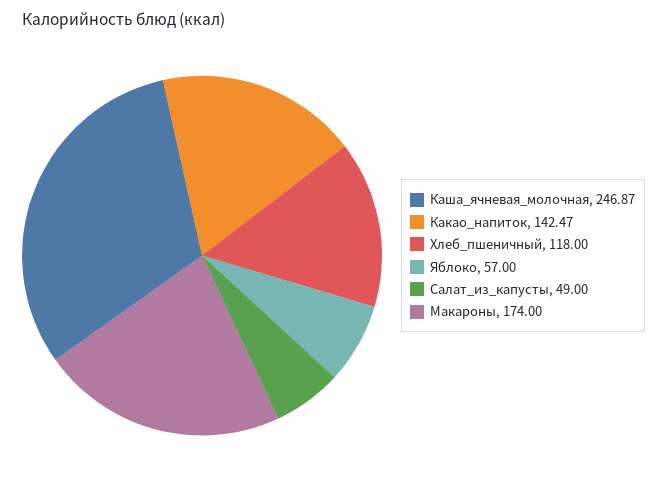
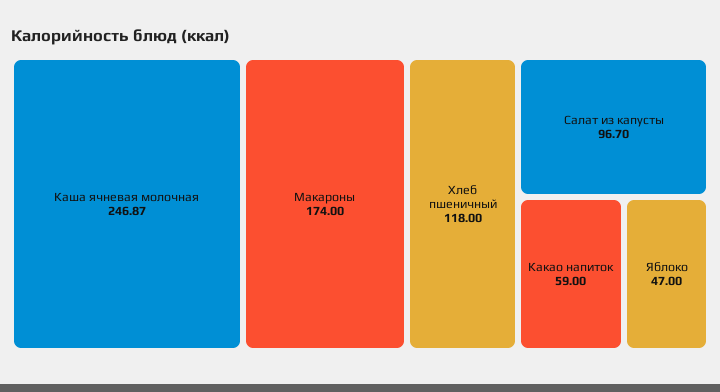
  {
    "Каша_ячневая_молочная": 246.87,
-   "Какао_напиток": 142.47,
+   "Какао_напиток": 59,
    "Хлеб_пшеничный": 118,
-   "Яблоко": 57,
+   "Яблоко": 47,
-   "Салат_из_капусты": 49,
+   "Салат_из_капусты": 96.7,
    "Макароны": 174
  }

